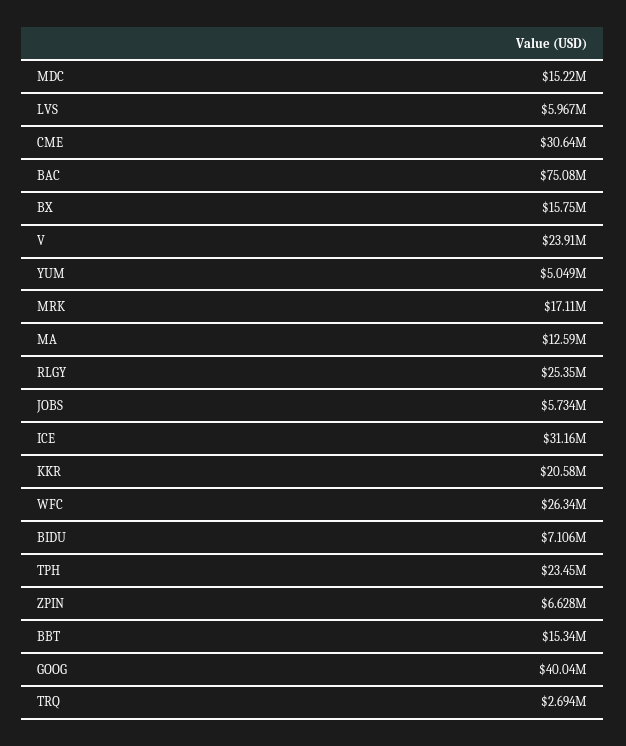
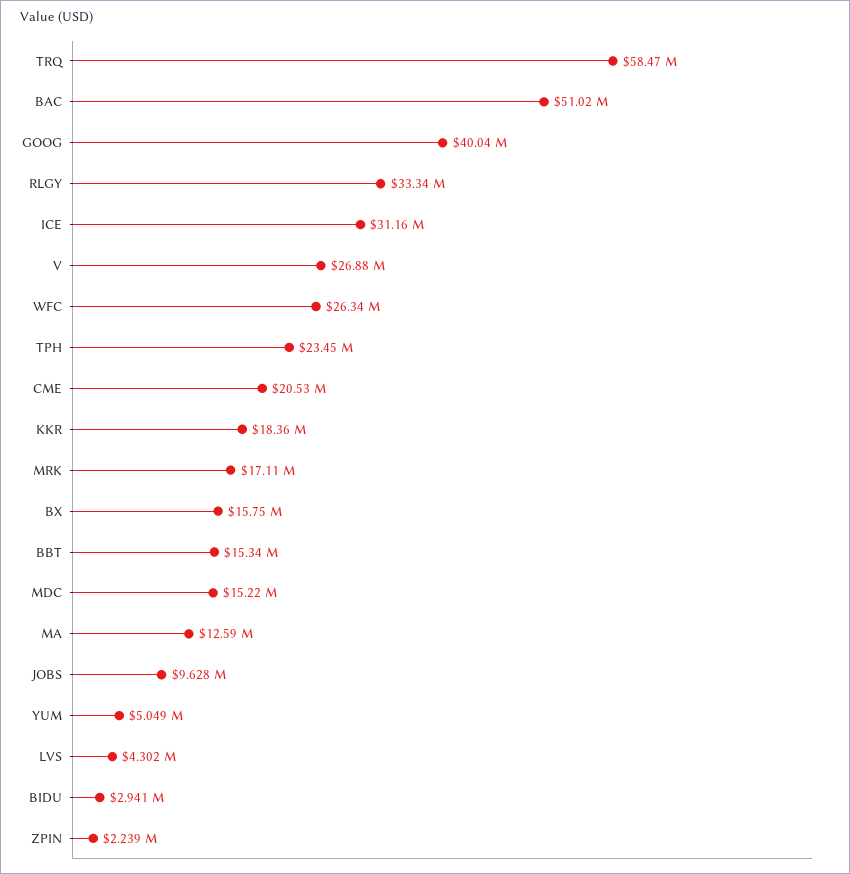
  {
    "MDC": 15220000,
-   "LVS": 5967000,
+   "LVS": 4302000,
-   "CME": 30640000,
+   "CME": 20530000,
-   "BAC": 75080000,
+   "BAC": 51020000,
    "BX": 15750000,
-   "V": 23910000,
+   "V": 26880000,
    "YUM": 5049000,
    "MRK": 17110000,
    "MA": 12590000,
-   "RLGY": 25350000,
+   "RLGY": 33340000,
-   "JOBS": 5734000,
+   "JOBS": 9628000,
    "ICE": 31160000,
-   "KKR": 20580000,
+   "KKR": 18360000,
    "WFC": 26340000,
-   "BIDU": 7106000,
+   "BIDU": 2941000,
    "TPH": 23450000,
-   "ZPIN": 6628000,
+   "ZPIN": 2239000,
    "BBT": 15340000,
    "GOOG": 40040000,
-   "TRQ": 2694000
+   "TRQ": 58470000
  }

